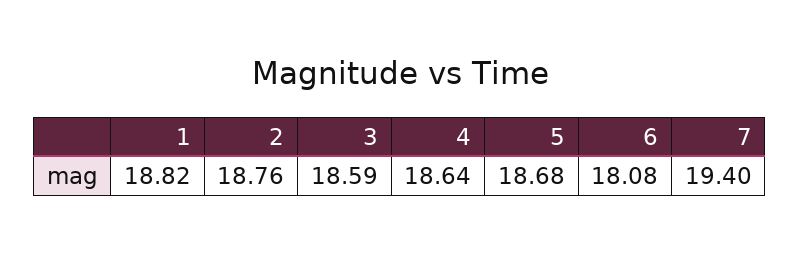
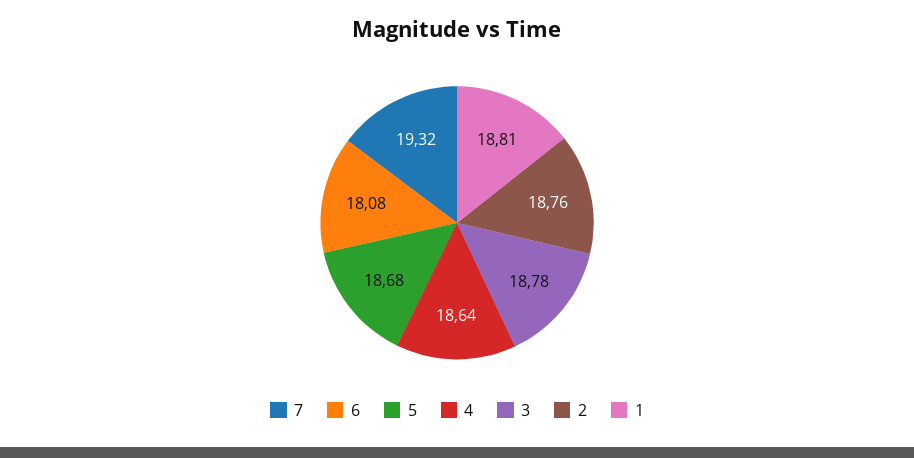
  {
-   "1": 18.82,
+   "1": 18.81,
    "2": 18.76,
-   "3": 18.59,
+   "3": 18.78,
    "4": 18.64,
    "5": 18.68,
    "6": 18.08,
-   "7": 19.4
+   "7": 19.32
  }

